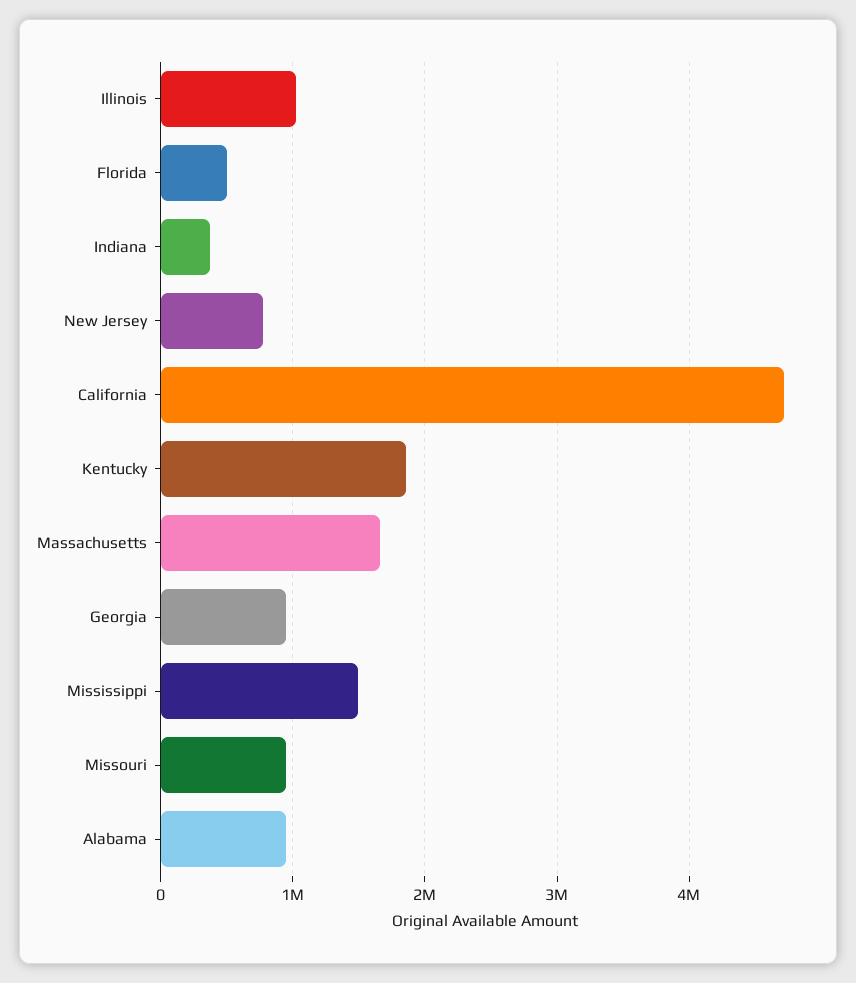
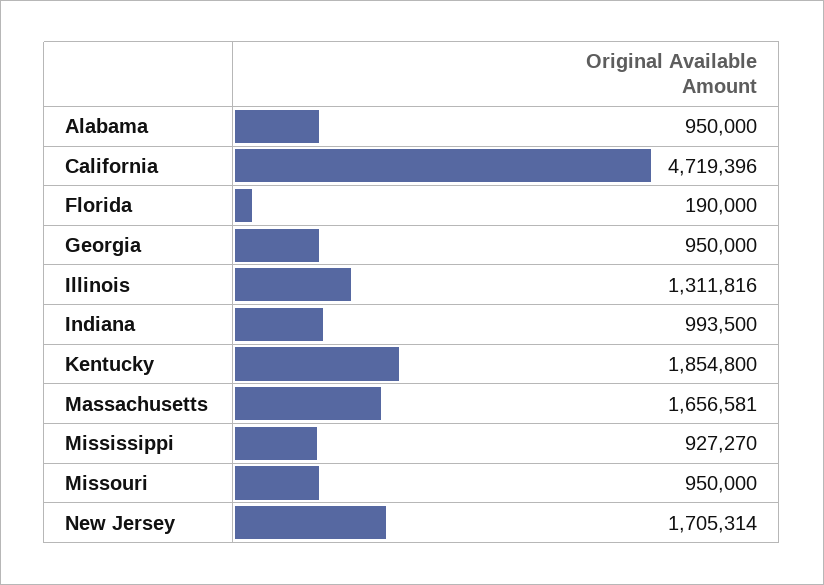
  {
-   "Illinois": 1000000,
+   "Illinois": 1311816,
-   "Florida": 500000,
+   "Florida": 190000,
-   "Indiana": 400000,
+   "Indiana": 993500,
-   "New Jersey": 800000,
+   "New Jersey": 1705314,
    "California": 4719396,
    "Kentucky": 1854800,
    "Massachusetts": 1656581,
    "Georgia": 950000,
-   "Mississippi": 1500000,
+   "Mississippi": 927270,
    "Missouri": 950000,
    "Alabama": 950000
  }

